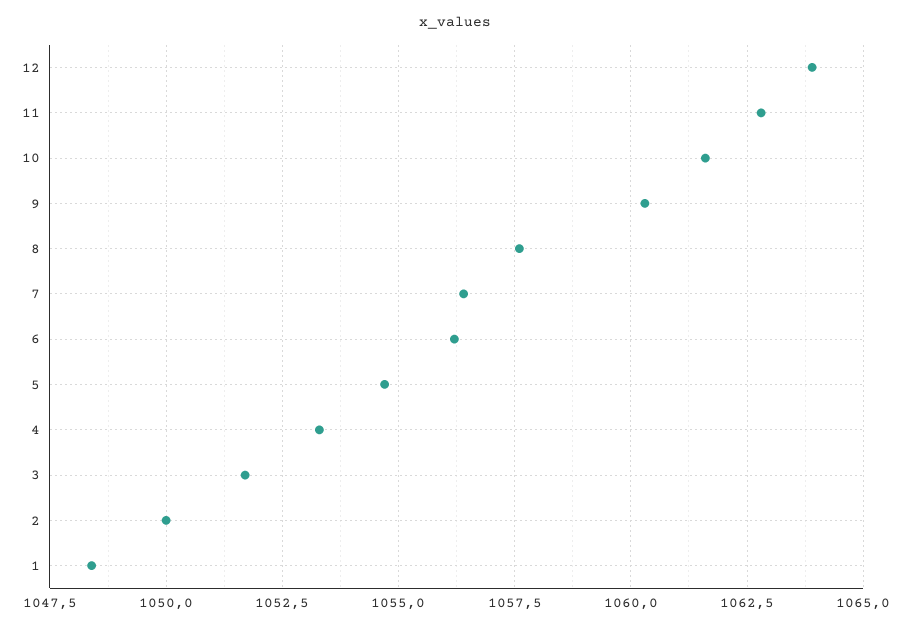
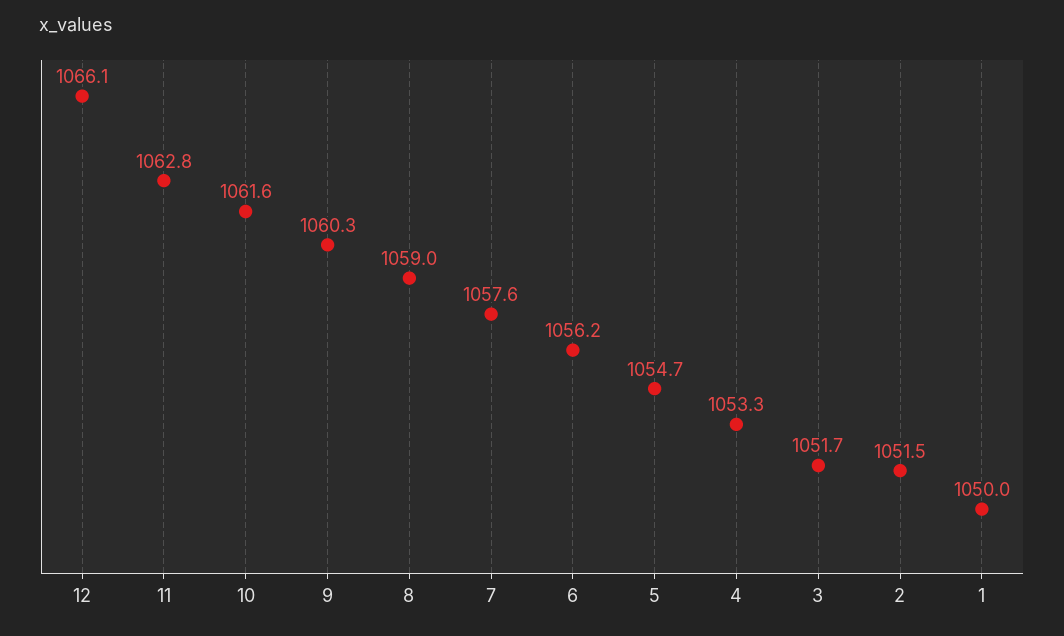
  {
-   "12": 1064,
+   "12": 1066.1,
    "11": 1062.8,
    "10": 1061.6,
    "9": 1060.3,
-   "8": 1057.5,
+   "8": 1059,
-   "7": 1056.5,
+   "7": 1057.6,
    "6": 1056.2,
    "5": 1054.7,
    "4": 1053.3,
    "3": 1051.7,
-   "2": 1050,
+   "2": 1051.5,
-   "1": 1048.5
+   "1": 1050
  }

